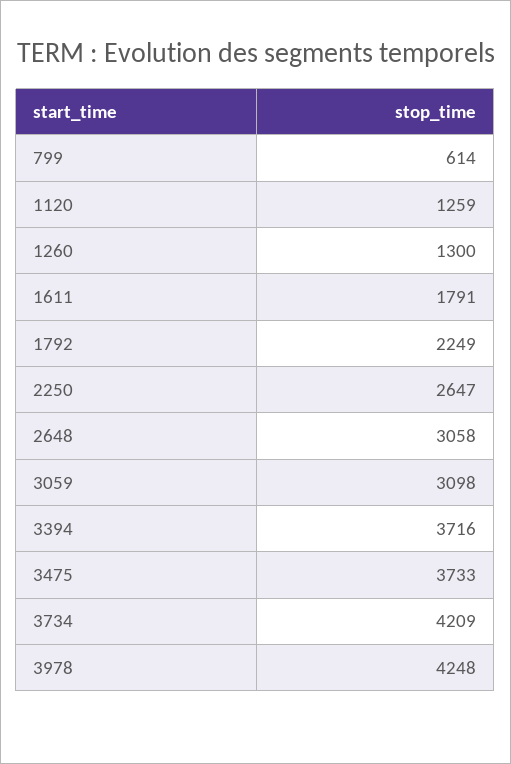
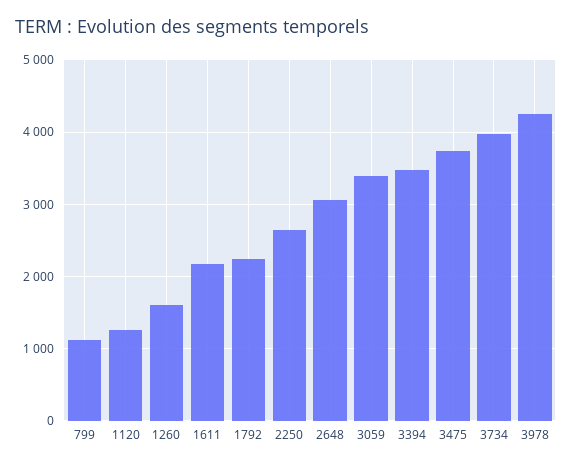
  {
-   "799": 614,
+   "799": 1100,
    "1120": 1259,
-   "1260": 1300,
+   "1260": 1600,
-   "1611": 1791,
+   "1611": 2200,
    "1792": 2249,
    "2250": 2647,
    "2648": 3058,
-   "3059": 3098,
+   "3059": 3400,
-   "3394": 3716,
+   "3394": 3500,
    "3475": 3733,
-   "3734": 4209,
+   "3734": 4000,
    "3978": 4248
  }

